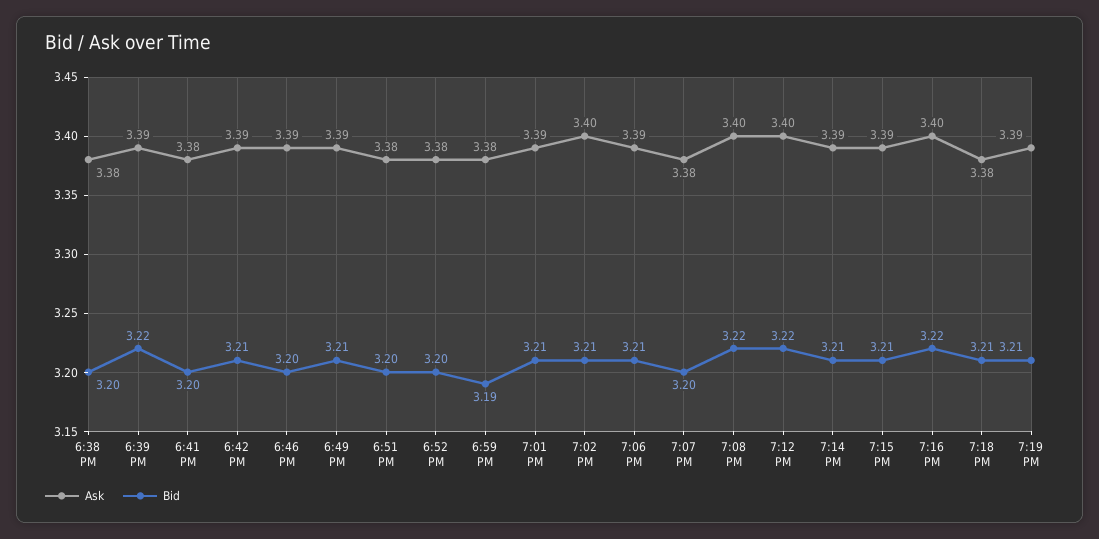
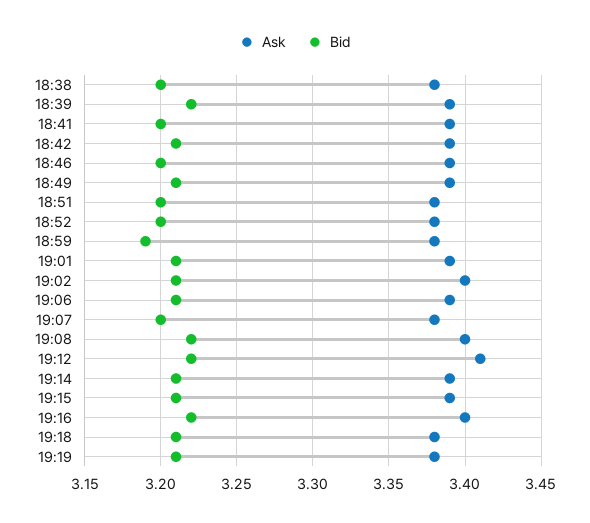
  {
    "Ask": {
      "6:38 PM": 3.38,
      "6:39 PM": 3.39,
-     "6:41 PM": 3.38,
+     "6:41 PM": 3.39,
      "6:42 PM": 3.39,
      "6:46 PM": 3.39,
      "6:49 PM": 3.39,
      "6:51 PM": 3.38,
      "6:52 PM": 3.38,
      "6:59 PM": 3.38,
      "7:01 PM": 3.39,
      "7:02 PM": 3.4,
      "7:06 PM": 3.39,
      "7:07 PM": 3.38,
      "7:08 PM": 3.4,
-     "7:12 PM": 3.4,
+     "7:12 PM": 3.41,
      "7:14 PM": 3.39,
      "7:15 PM": 3.39,
      "7:16 PM": 3.4,
      "7:18 PM": 3.38,
-     "7:19 PM": 3.39
+     "7:19 PM": 3.38
    },
    "Bid": {
      "6:38 PM": 3.2,
      "6:39 PM": 3.22,
      "6:41 PM": 3.2,
      "6:42 PM": 3.21,
      "6:46 PM": 3.2,
      "6:49 PM": 3.21,
      "6:51 PM": 3.2,
      "6:52 PM": 3.2,
      "6:59 PM": 3.19,
      "7:01 PM": 3.21,
      "7:02 PM": 3.21,
      "7:06 PM": 3.21,
      "7:07 PM": 3.2,
      "7:08 PM": 3.22,
      "7:12 PM": 3.22,
      "7:14 PM": 3.21,
      "7:15 PM": 3.21,
      "7:16 PM": 3.22,
      "7:18 PM": 3.21,
      "7:19 PM": 3.21
    }
  }

